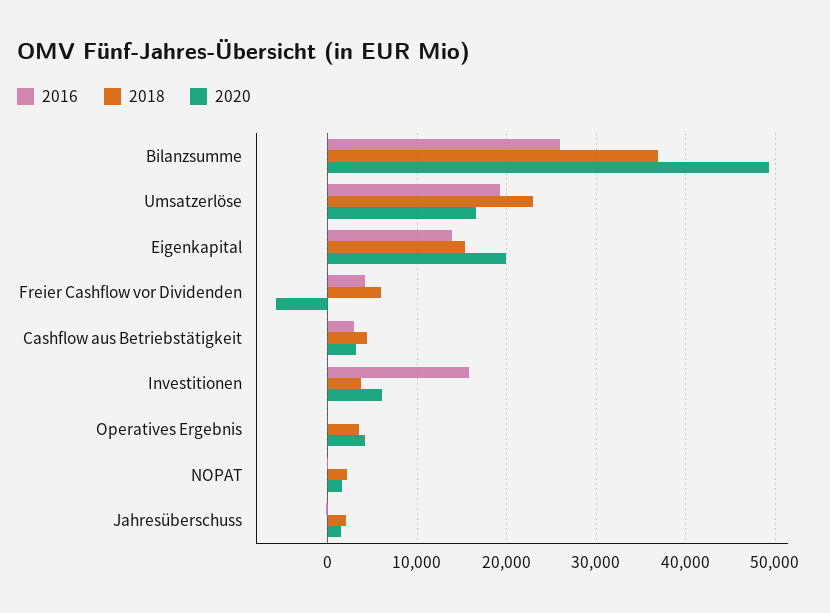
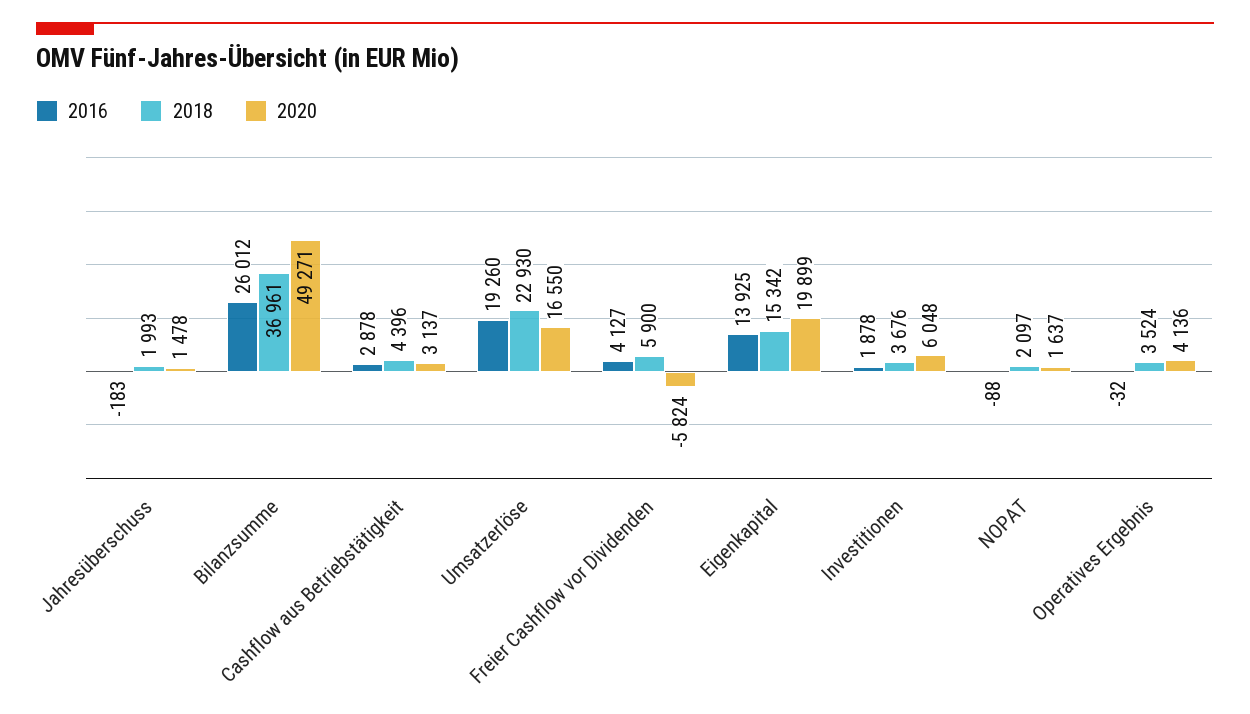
  {
    "2016": {
      "Bilanzsumme": 26012,
      "Umsatzerlöse": 19260,
      "Eigenkapital": 13925,
      "Freier Cashflow vor Dividenden": 4127,
      "Cashflow aus Betriebstätigkeit": 2878,
-     "Investitionen": 16000,
+     "Investitionen": 1878,
      "Operatives Ergebnis": -32,
      "NOPAT": -88,
      "Jahresüberschuss": -183
    },
    "2018": {
      "Bilanzsumme": 36961,
      "Umsatzerlöse": 22930,
      "Eigenkapital": 15342,
      "Freier Cashflow vor Dividenden": 5900,
      "Cashflow aus Betriebstätigkeit": 4396,
      "Investitionen": 3676,
      "Operatives Ergebnis": 3524,
      "NOPAT": 2097,
      "Jahresüberschuss": 1993
    },
    "2020": {
      "Bilanzsumme": 49271,
      "Umsatzerlöse": 16550,
      "Eigenkapital": 19899,
      "Freier Cashflow vor Dividenden": -5824,
      "Cashflow aus Betriebstätigkeit": 3137,
      "Investitionen": 6048,
      "Operatives Ergebnis": 4136,
      "NOPAT": 1637,
      "Jahresüberschuss": 1478
    }
  }

